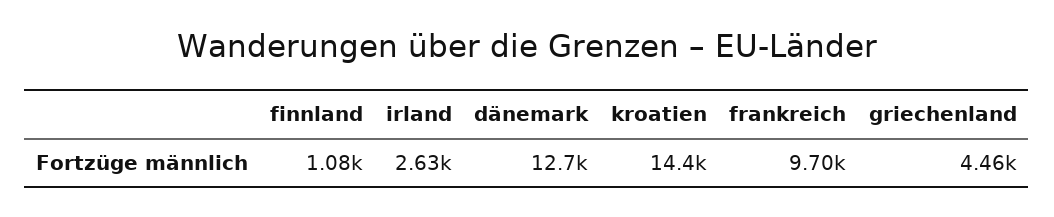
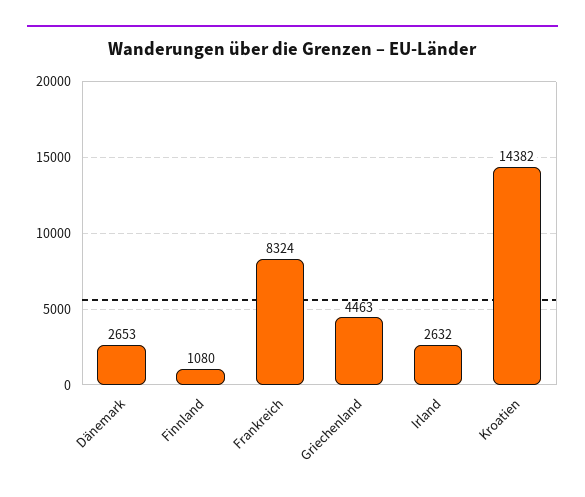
  {
    "finnland": 1080,
    "irland": 2632,
-   "dänemark": 12700,
+   "dänemark": 2653,
    "kroatien": 14382,
-   "frankreich": 9700,
+   "frankreich": 8324,
    "griechenland": 4463
  }

